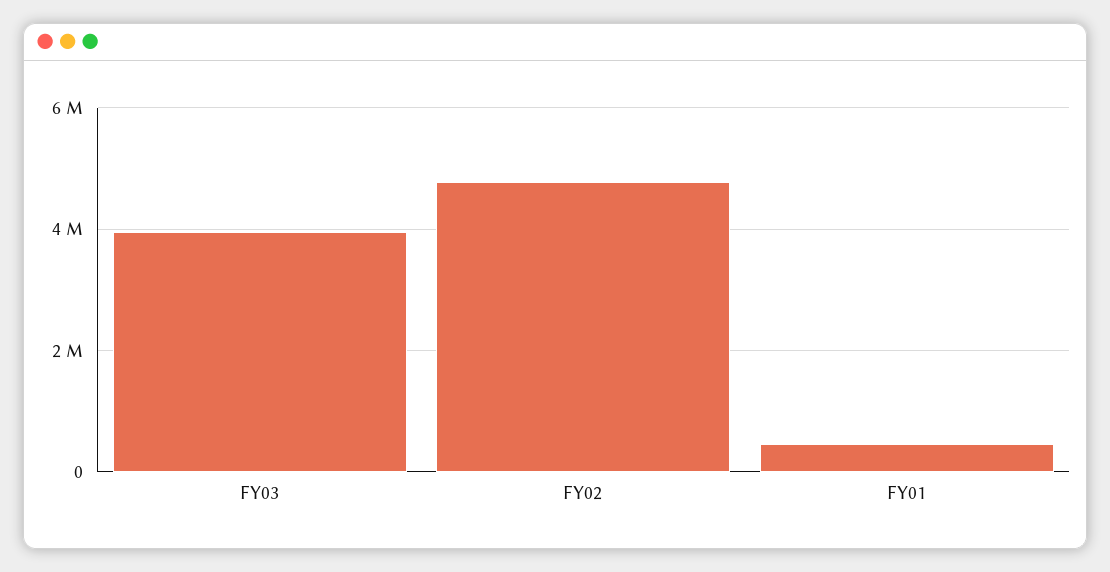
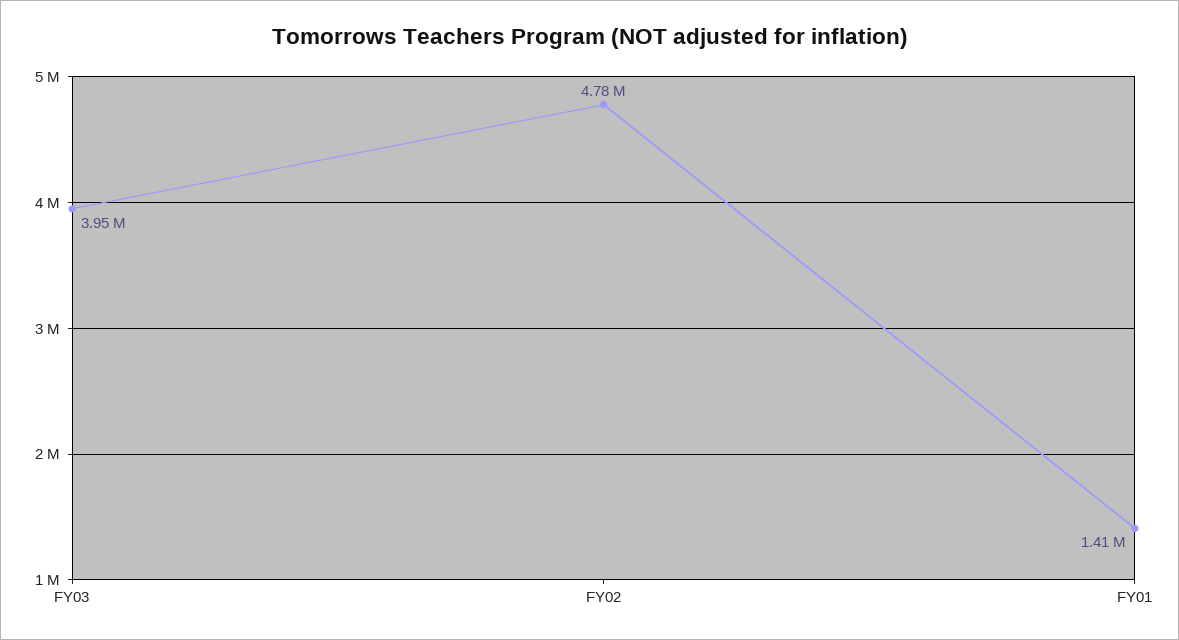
  {
    "FY03": 3950000,
    "FY02": 4780000,
-   "FY01": 400000
+   "FY01": 1410000
  }

